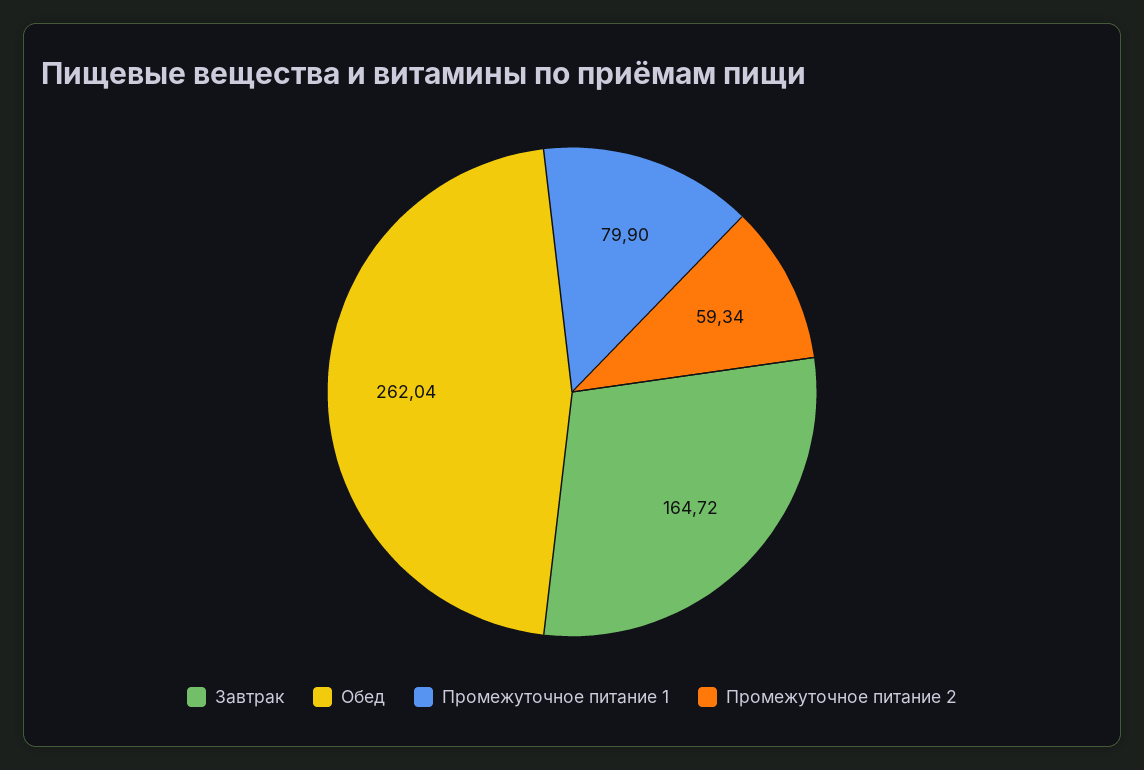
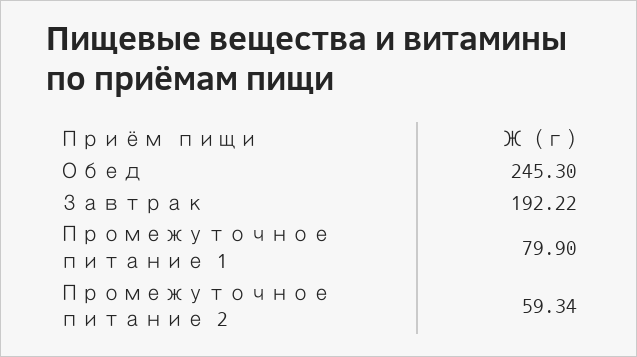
  {
-   "Завтрак": 164.72,
+   "Завтрак": 192.22,
-   "Обед": 262.04,
+   "Обед": 245.3,
    "Промежуточное питание 1": 79.9,
    "Промежуточное питание 2": 59.34
  }

